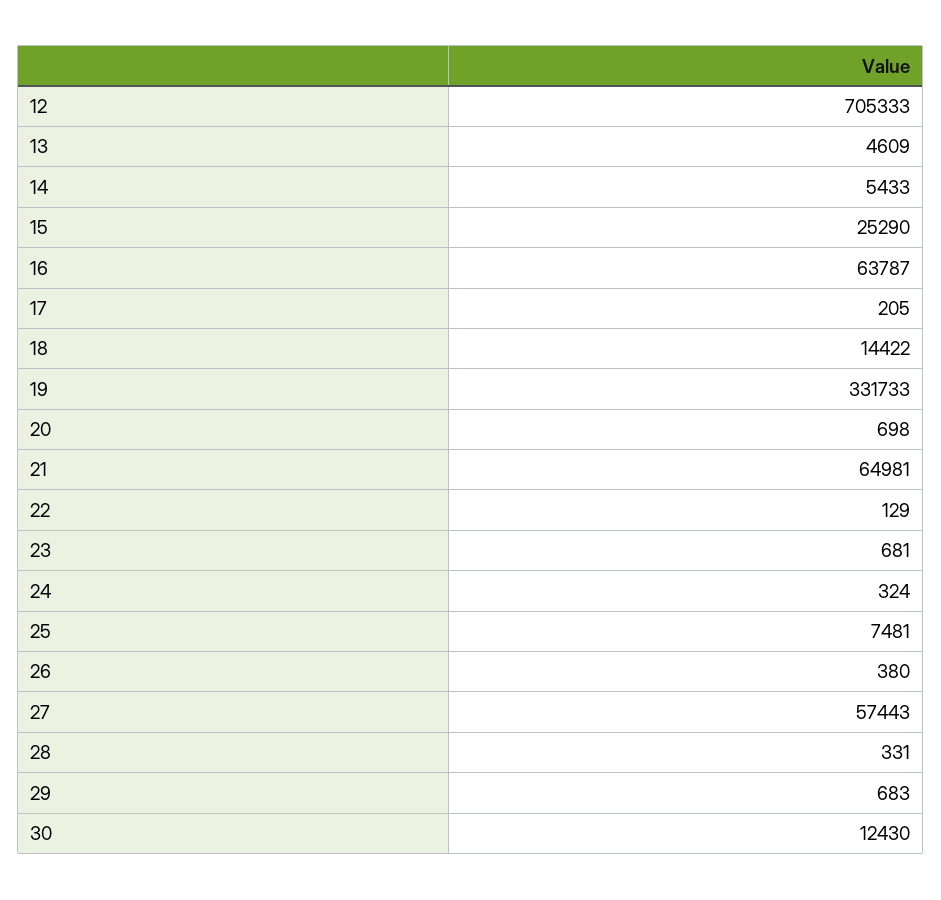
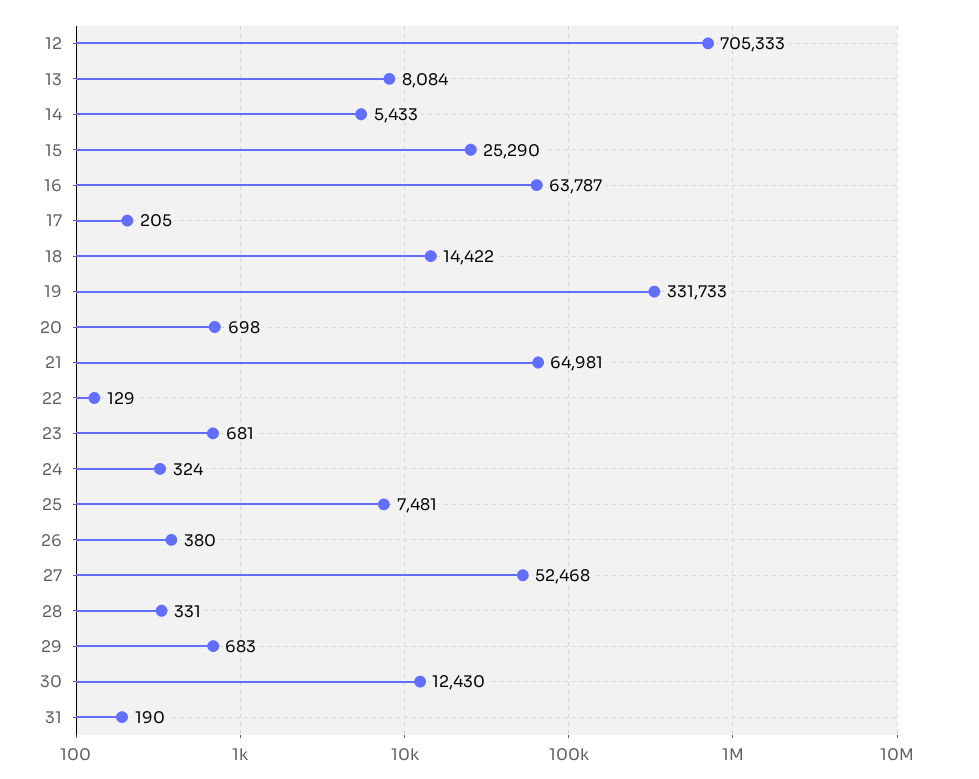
  {
    "12": 705333,
-   "13": 4609,
+   "13": 8084,
    "14": 5433,
    "15": 25290,
    "16": 63787,
    "17": 205,
    "18": 14422,
    "19": 331733,
    "20": 698,
    "21": 64981,
    "22": 129,
    "23": 681,
    "24": 324,
    "25": 7481,
    "26": 380,
-   "27": 57443,
+   "27": 52468,
    "28": 331,
    "29": 683,
-   "30": 12430
+   "30": 12430,
+   "31": 190
  }

